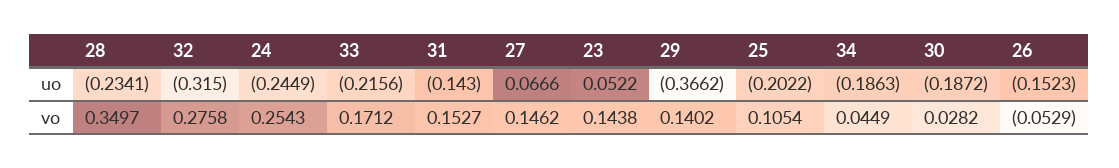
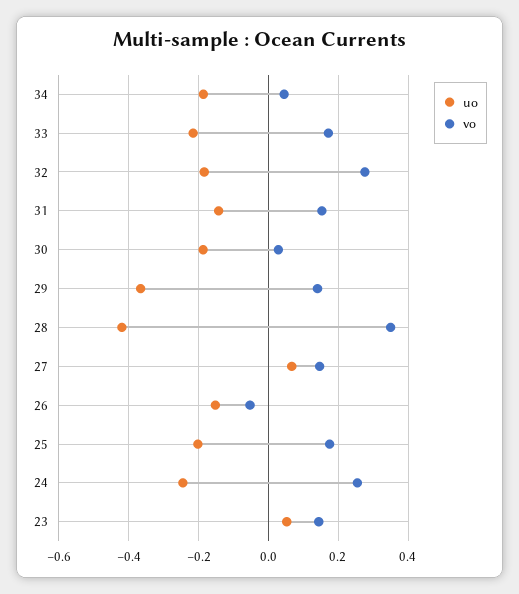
  {
    "uo": {
-     "28": -0.2341,
+     "28": -0.42,
-     "32": -0.315,
+     "32": -0.18,
      "24": -0.2449,
      "33": -0.2156,
      "31": -0.143,
      "27": 0.0666,
      "23": 0.0522,
      "29": -0.3662,
      "25": -0.2022,
      "34": -0.1863,
      "30": -0.1872,
      "26": -0.1523
    },
    "vo": {
      "28": 0.3497,
      "32": 0.2758,
      "24": 0.2543,
      "33": 0.1712,
      "31": 0.1527,
      "27": 0.1462,
      "23": 0.1438,
      "29": 0.1402,
-     "25": 0.1054,
+     "25": 0.18,
      "34": 0.0449,
      "30": 0.0282,
      "26": -0.0529
    }
  }

